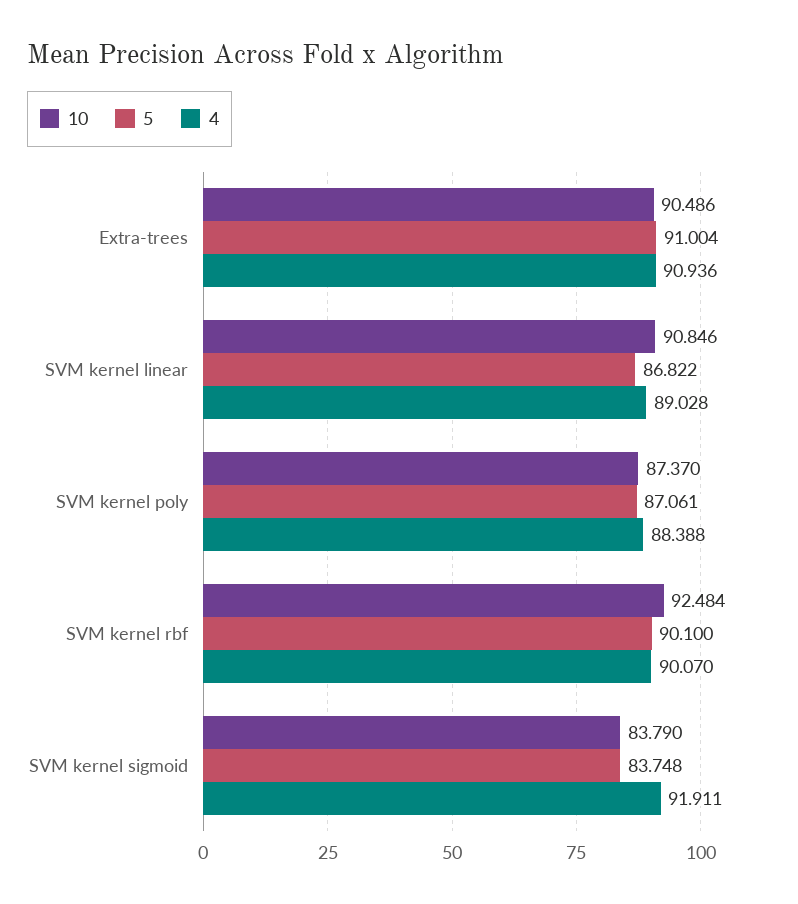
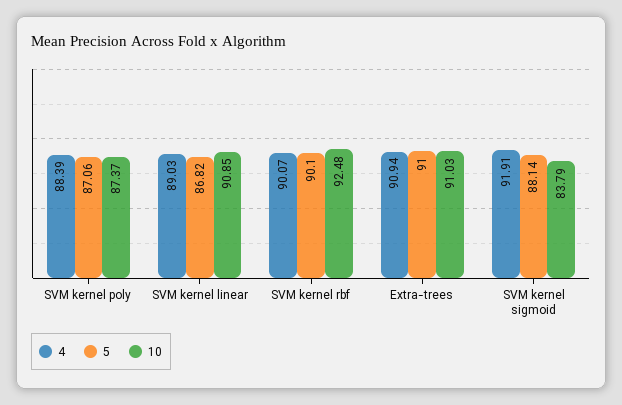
  {
    "10": {
-     "Extra-trees": 90.486,
+     "Extra-trees": 91.03,
      "SVM kernel linear": 90.846,
      "SVM kernel poly": 87.37,
      "SVM kernel rbf": 92.484,
      "SVM kernel sigmoid": 83.79
    },
    "5": {
      "Extra-trees": 91.004,
      "SVM kernel linear": 86.822,
      "SVM kernel poly": 87.061,
      "SVM kernel rbf": 90.1,
-     "SVM kernel sigmoid": 83.748
+     "SVM kernel sigmoid": 88.14
    },
    "4": {
      "Extra-trees": 90.936,
      "SVM kernel linear": 89.028,
      "SVM kernel poly": 88.388,
      "SVM kernel rbf": 90.07,
      "SVM kernel sigmoid": 91.911
    }
  }

